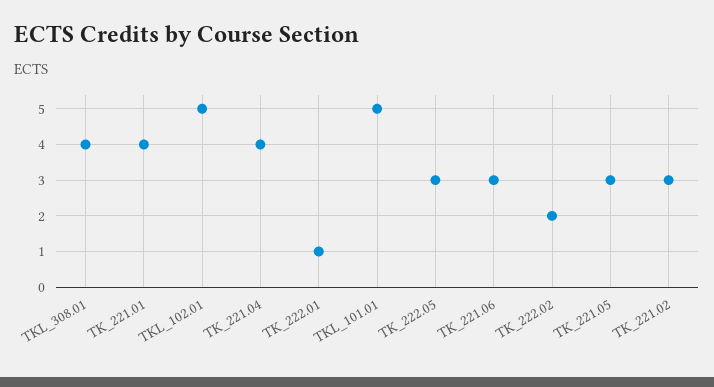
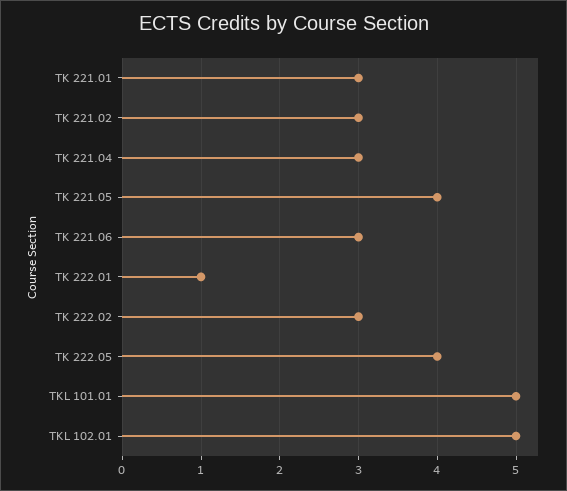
  {
-   "TKL_308.01": 4,
-   "TK_221.01": 4,
+   "TK_221.01": 3,
    "TKL_102.01": 5,
-   "TK_221.04": 4,
+   "TK_221.04": 3,
    "TK_222.01": 1,
    "TKL_101.01": 5,
-   "TK_222.05": 3,
+   "TK_222.05": 4,
    "TK_221.06": 3,
-   "TK_222.02": 2,
+   "TK_222.02": 3,
-   "TK_221.05": 3,
+   "TK_221.05": 4,
    "TK_221.02": 3
  }

